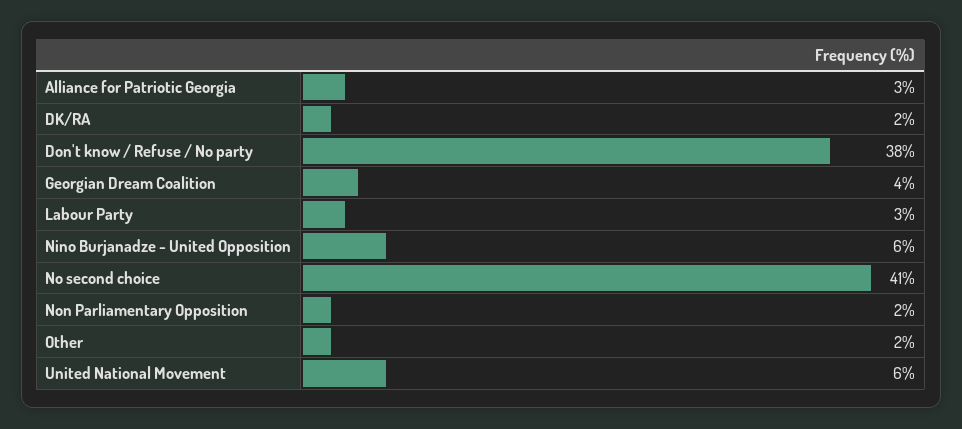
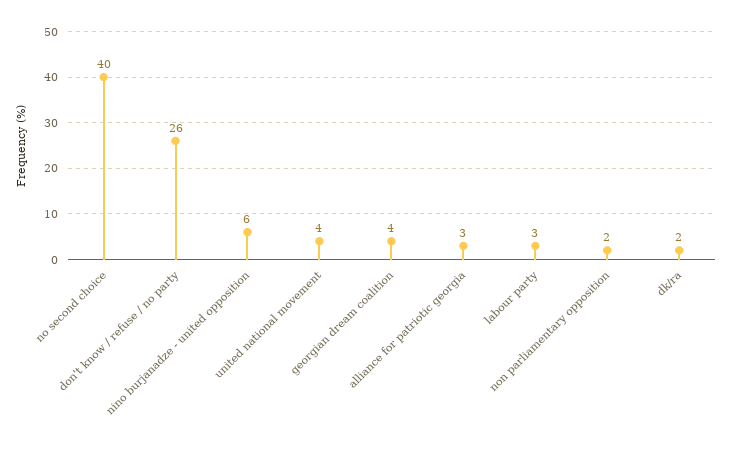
  {
    "Alliance for Patriotic Georgia": 3,
    "DK/RA": 2,
-   "Don't know / Refuse / No party": 38,
+   "Don't know / Refuse / No party": 26,
    "Georgian Dream Coalition": 4,
    "Labour Party": 3,
    "Nino Burjanadze - United Opposition": 6,
-   "No second choice": 41,
+   "No second choice": 40,
    "Non Parliamentary Opposition": 2,
-   "Other": 2,
-   "United National Movement": 6
+   "United National Movement": 4
  }

